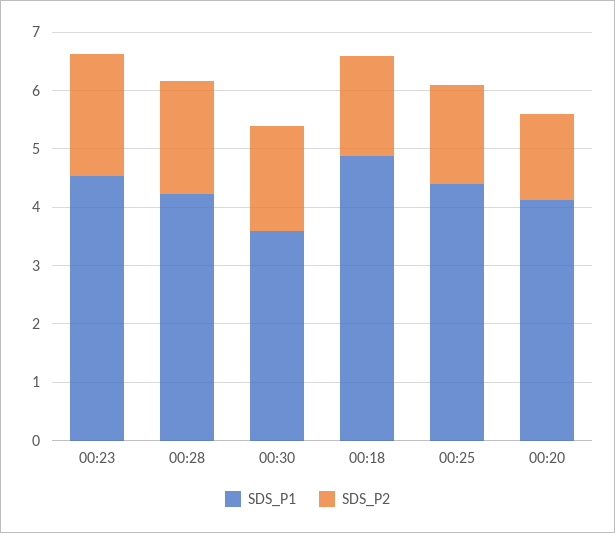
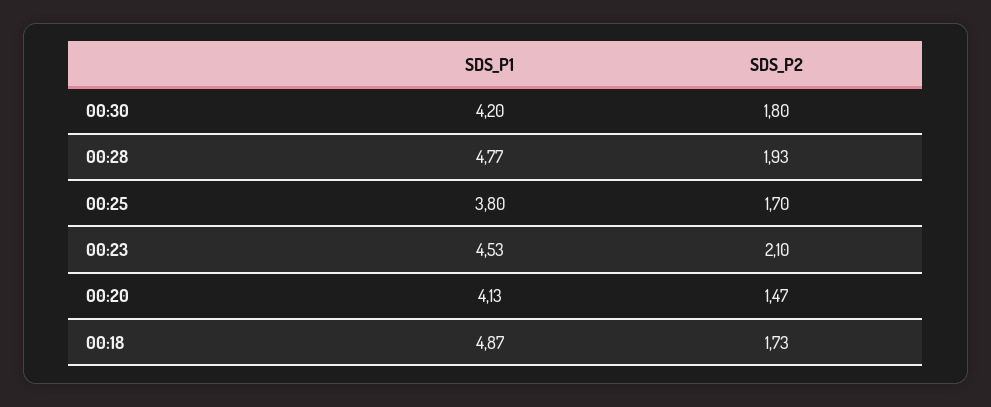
  {
    "SDS_P1": {
      "00:23": 4.53,
-     "00:28": 4.2,
+     "00:28": 4.77,
-     "00:30": 3.6,
+     "00:30": 4.2,
      "00:18": 4.87,
-     "00:25": 4.4,
+     "00:25": 3.8,
      "00:20": 4.13
    },
    "SDS_P2": {
      "00:23": 2.1,
      "00:28": 1.93,
      "00:30": 1.8,
      "00:18": 1.73,
      "00:25": 1.7,
      "00:20": 1.47
    }
  }

